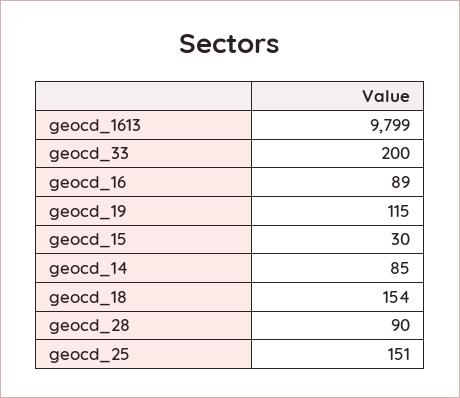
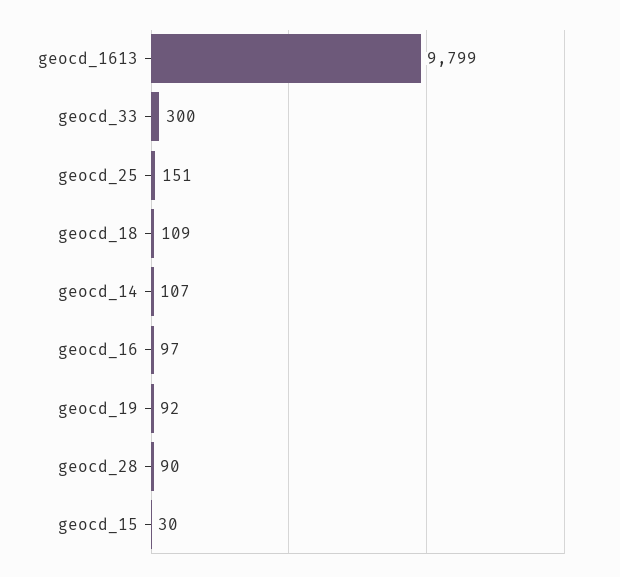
  {
    "geocd_1613": 9799,
-   "geocd_33": 200,
+   "geocd_33": 300,
-   "geocd_16": 89,
+   "geocd_16": 97,
-   "geocd_19": 115,
+   "geocd_19": 92,
    "geocd_15": 30,
-   "geocd_14": 85,
+   "geocd_14": 107,
-   "geocd_18": 154,
+   "geocd_18": 109,
    "geocd_28": 90,
    "geocd_25": 151
  }

